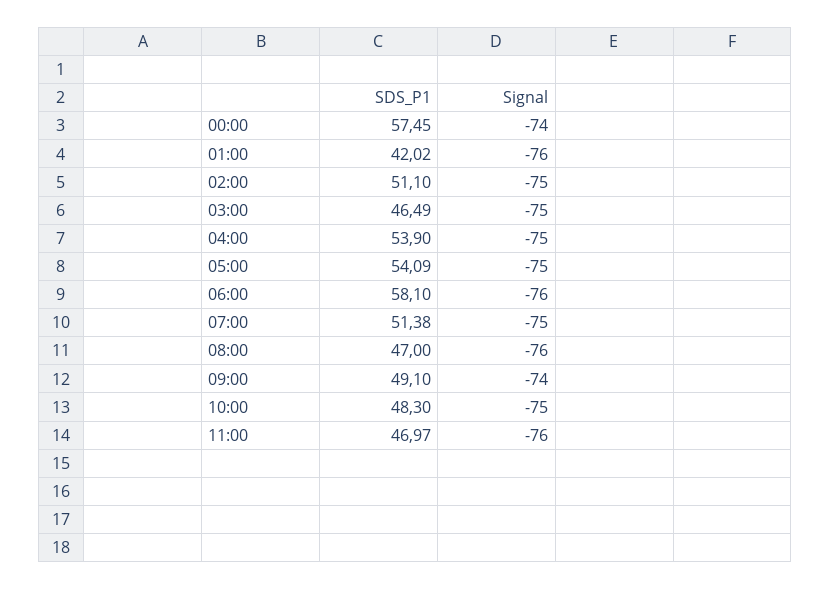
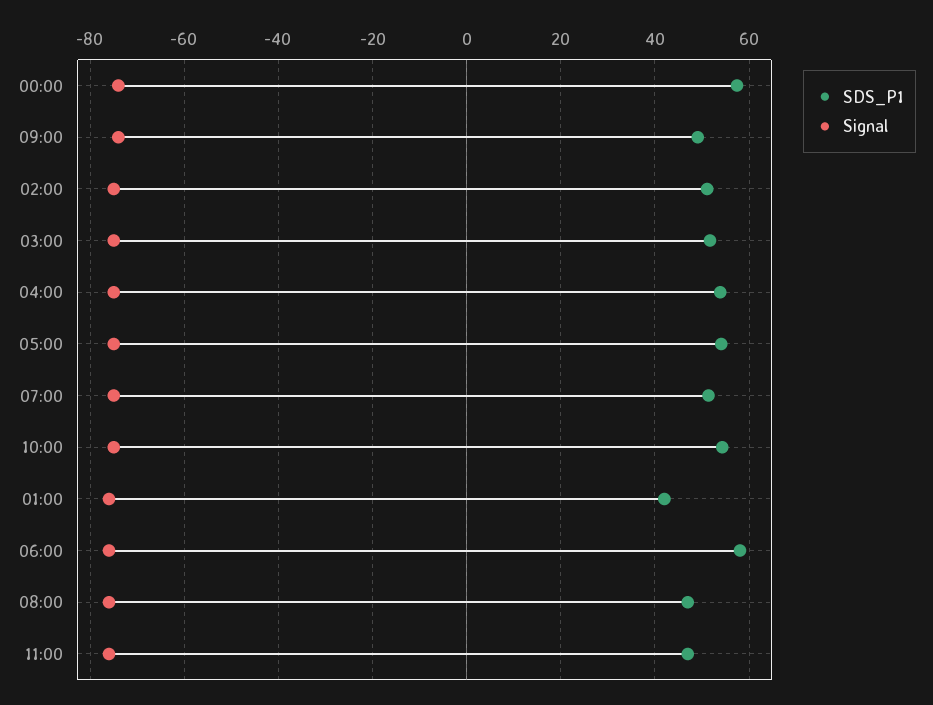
  {
    "SDS_P1": {
      "00:00": 57.45,
      "01:00": 42.02,
      "02:00": 51.1,
-     "03:00": 46.49,
+     "03:00": 52,
      "04:00": 53.9,
      "05:00": 54.09,
      "06:00": 58.1,
      "07:00": 51.38,
      "08:00": 47,
      "09:00": 49.1,
-     "10:00": 48.3,
+     "10:00": 54,
      "11:00": 46.97
    },
    "Signal": {
      "00:00": -74,
      "01:00": -76,
      "02:00": -75,
      "03:00": -75,
      "04:00": -75,
      "05:00": -75,
      "06:00": -76,
      "07:00": -75,
      "08:00": -76,
      "09:00": -74,
      "10:00": -75,
      "11:00": -76
    }
  }

